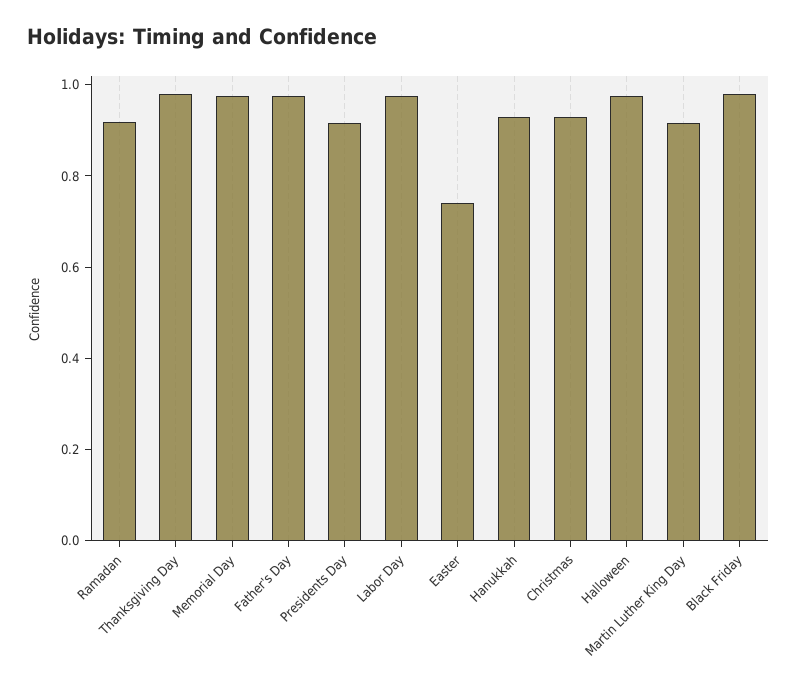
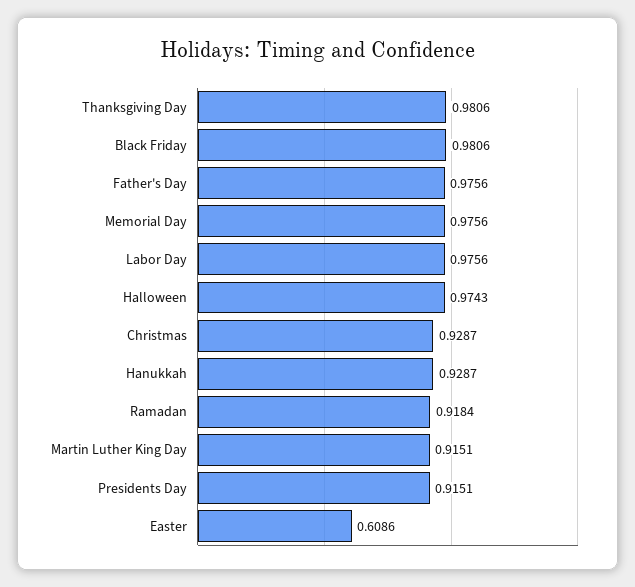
  {
    "Ramadan": 0.9184,
    "Thanksgiving Day": 0.9806,
    "Memorial Day": 0.9756,
    "Father's Day": 0.9756,
    "Presidents Day": 0.9151,
    "Labor Day": 0.9756,
-   "Easter": 0.75,
+   "Easter": 0.6086,
    "Hanukkah": 0.9287,
    "Christmas": 0.9287,
    "Halloween": 0.9743,
    "Martin Luther King Day": 0.9151,
    "Black Friday": 0.9806
  }

